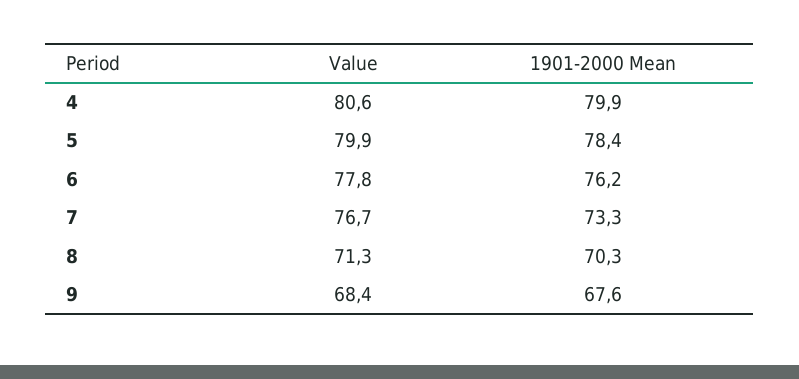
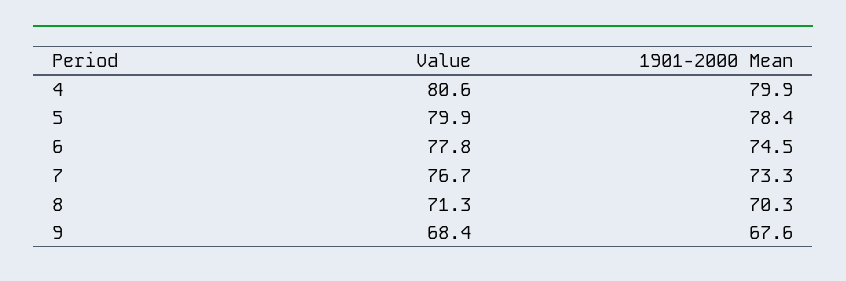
  {
    "Value": {
      "4": 80.6,
      "5": 79.9,
      "6": 77.8,
      "7": 76.7,
      "8": 71.3,
      "9": 68.4
    },
    "1901-2000 Mean": {
      "4": 79.9,
      "5": 78.4,
-     "6": 76.2,
+     "6": 74.5,
      "7": 73.3,
      "8": 70.3,
      "9": 67.6
    }
  }

